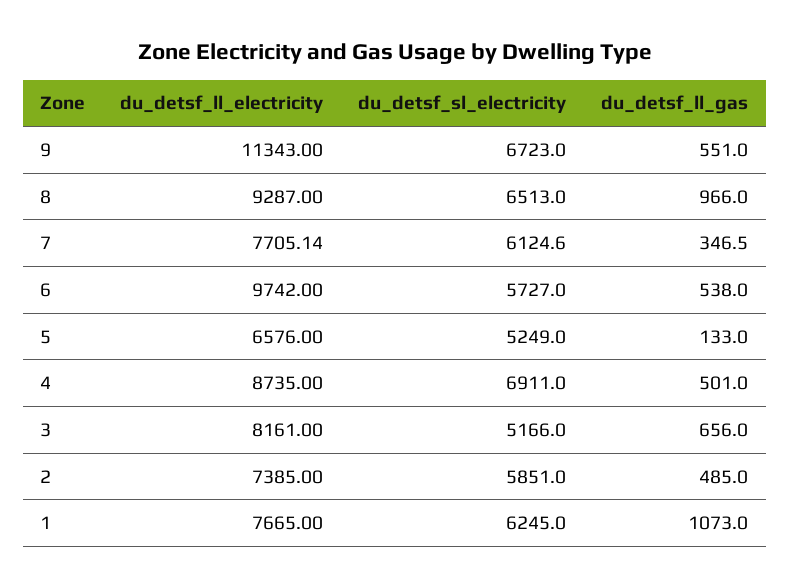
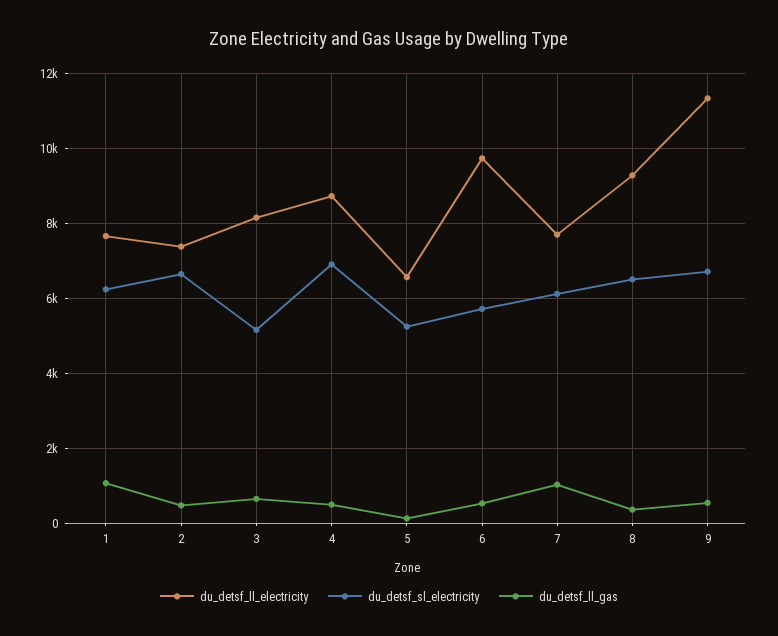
  {
    "du_detsf_ll_electricity": {
      "9": 11343,
      "8": 9287,
      "7": 7705.14,
      "6": 9742,
      "5": 6576,
      "4": 8735,
      "3": 8161,
      "2": 7385,
      "1": 7665
    },
    "du_detsf_sl_electricity": {
      "9": 6723,
      "8": 6513,
      "7": 6124.6,
      "6": 5727,
      "5": 5249,
      "4": 6911,
      "3": 5166,
-     "2": 5851,
+     "2": 6600,
      "1": 6245
    },
    "du_detsf_ll_gas": {
      "9": 551,
-     "8": 966,
+     "8": 400,
-     "7": 346.5,
+     "7": 1000,
      "6": 538,
      "5": 133,
      "4": 501,
      "3": 656,
      "2": 485,
      "1": 1073
    }
  }

